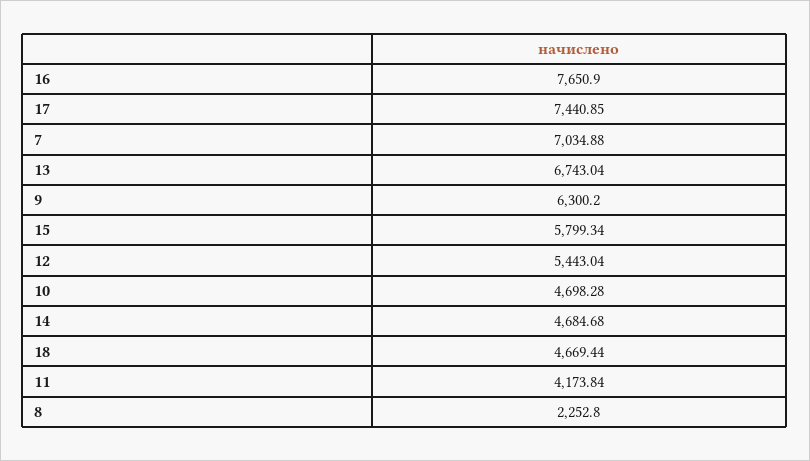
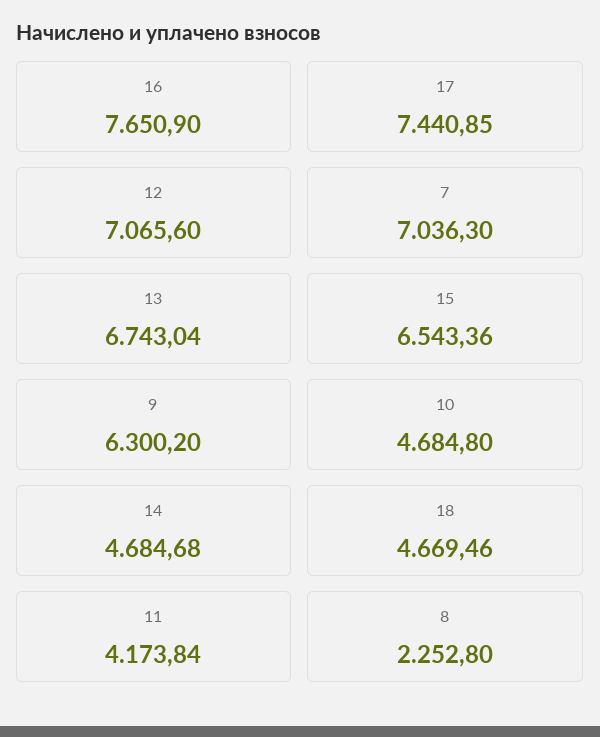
  {
    "16": 7650.9,
    "17": 7440.85,
-   "7": 7034.88,
+   "7": 7036.3,
    "13": 6743.04,
    "9": 6300.2,
-   "15": 5799.34,
+   "15": 6543.36,
-   "12": 5443.04,
+   "12": 7065.6,
-   "10": 4698.28,
+   "10": 4684.8,
    "14": 4684.68,
-   "18": 4669.44,
+   "18": 4669.46,
    "11": 4173.84,
    "8": 2252.8
  }

